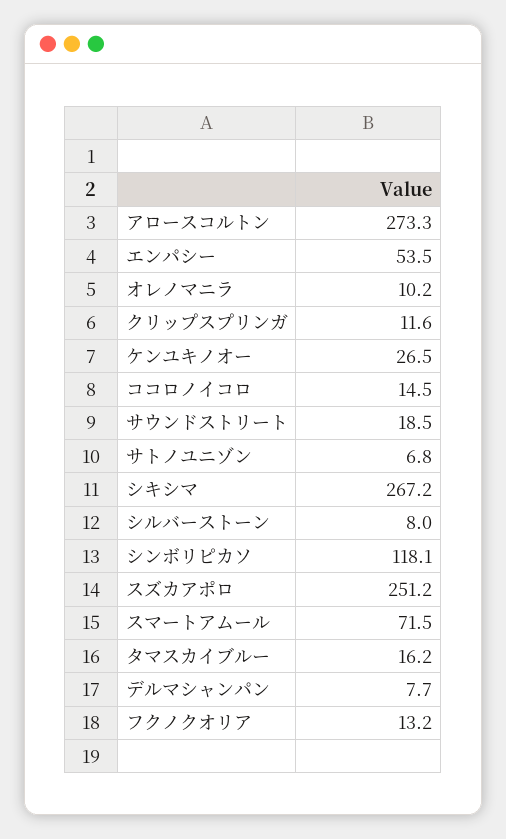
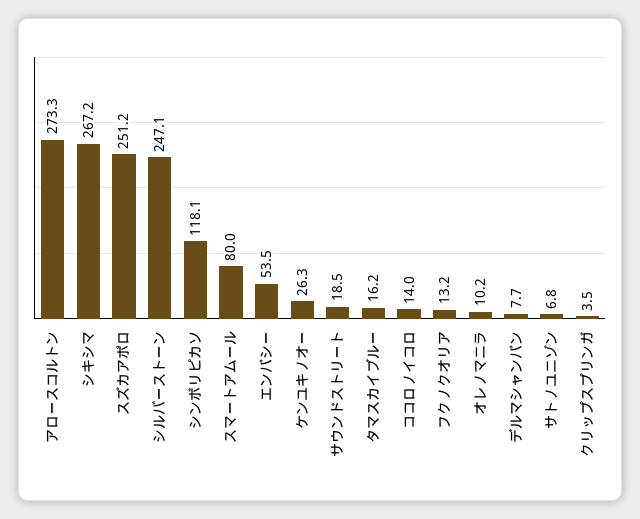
  {
    "アロースコルトン": 273.3,
    "エンパシー": 53.5,
    "オレノマニラ": 10.2,
-   "クリップスプリンガ": 11.6,
+   "クリップスプリンガ": 3.5,
-   "ケンユキノオー": 26.5,
+   "ケンユキノオー": 26.3,
-   "ココロノイコロ": 14.5,
+   "ココロノイコロ": 14,
    "サウンドストリート": 18.5,
    "サトノユニゾン": 6.8,
    "シキシマ": 267.2,
-   "シルバーストーン": 8,
+   "シルバーストーン": 247.1,
    "シンボリピカソ": 118.1,
    "スズカアポロ": 251.2,
-   "スマートアムール": 71.5,
+   "スマートアムール": 80,
    "タマスカイブルー": 16.2,
    "デルマシャンパン": 7.7,
    "フクノクオリア": 13.2
  }

